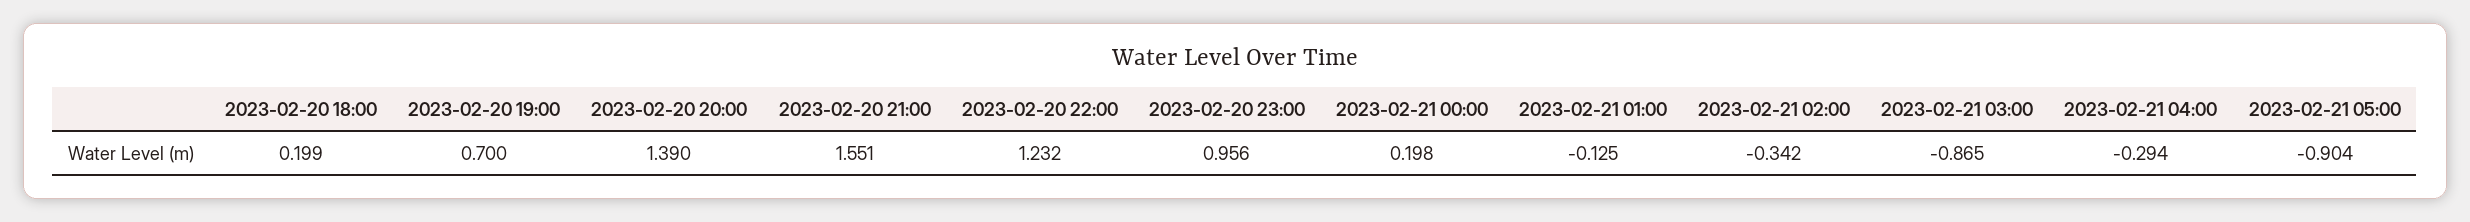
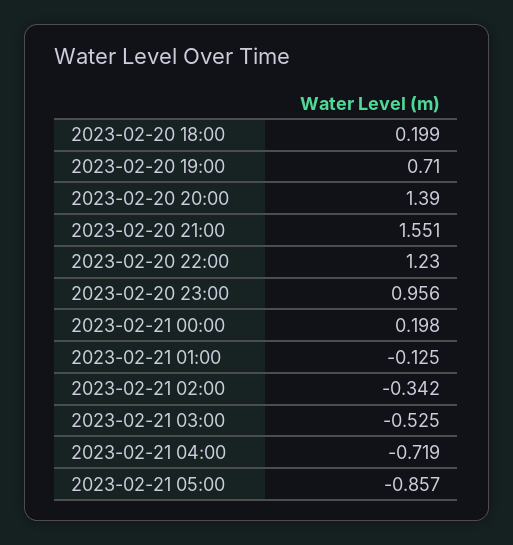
  {
    "2023-02-20 18:00": 0.199,
-   "2023-02-20 19:00": 0.7,
+   "2023-02-20 19:00": 0.71,
    "2023-02-20 20:00": 1.39,
    "2023-02-20 21:00": 1.551,
-   "2023-02-20 22:00": 1.232,
+   "2023-02-20 22:00": 1.23,
    "2023-02-20 23:00": 0.956,
    "2023-02-21 00:00": 0.198,
    "2023-02-21 01:00": -0.125,
    "2023-02-21 02:00": -0.342,
-   "2023-02-21 03:00": -0.865,
+   "2023-02-21 03:00": -0.525,
-   "2023-02-21 04:00": -0.294,
+   "2023-02-21 04:00": -0.719,
-   "2023-02-21 05:00": -0.904
+   "2023-02-21 05:00": -0.857
  }

